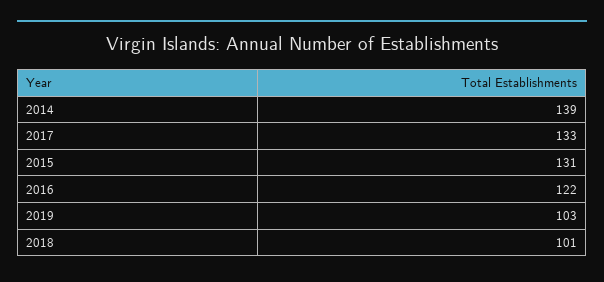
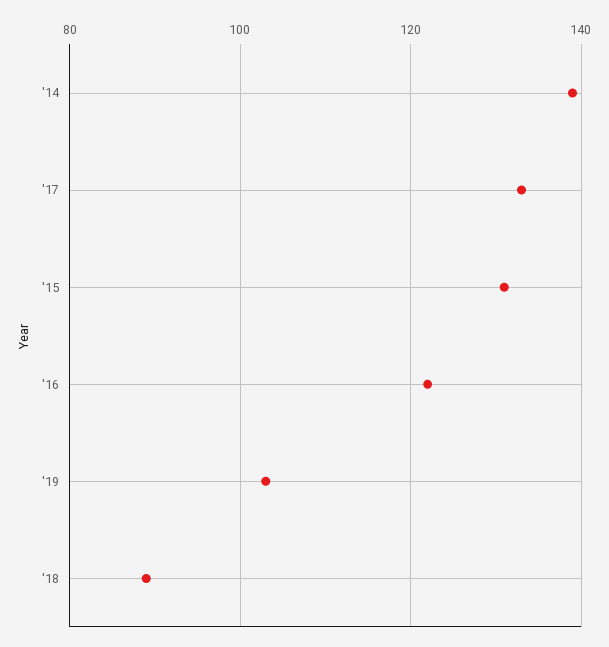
  {
    "2014": 139,
    "2017": 133,
    "2015": 131,
    "2016": 122,
    "2019": 103,
-   "2018": 101
+   "2018": 90
  }

